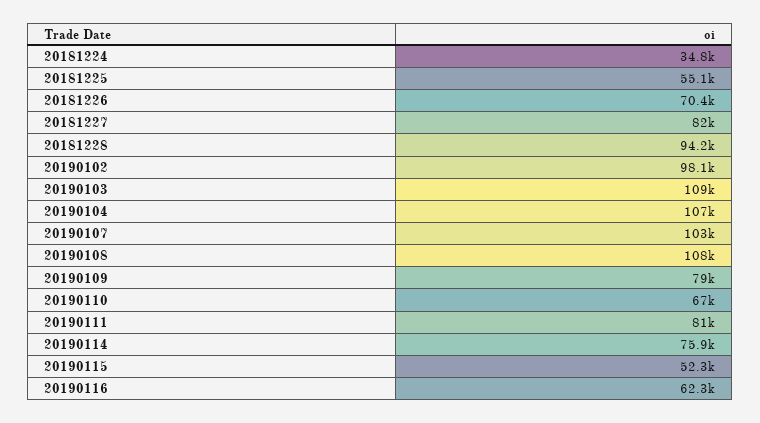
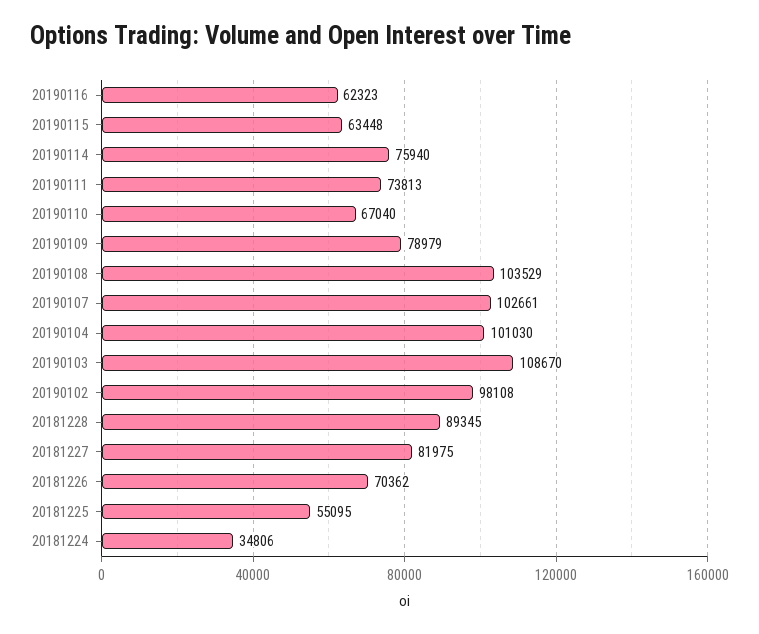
  {
    "20181224": 34806,
    "20181225": 55095,
    "20181226": 70362,
    "20181227": 81975,
-   "20181228": 94200,
+   "20181228": 89345,
    "20190102": 98108,
    "20190103": 108670,
-   "20190104": 107000,
+   "20190104": 101030,
    "20190107": 102661,
-   "20190108": 108000,
+   "20190108": 103529,
    "20190109": 78979,
    "20190110": 67040,
-   "20190111": 81000,
+   "20190111": 73813,
    "20190114": 75940,
-   "20190115": 52300,
+   "20190115": 63448,
    "20190116": 62323
  }

